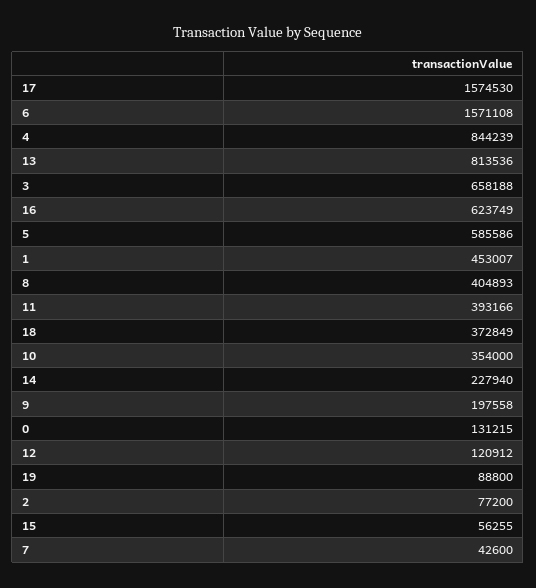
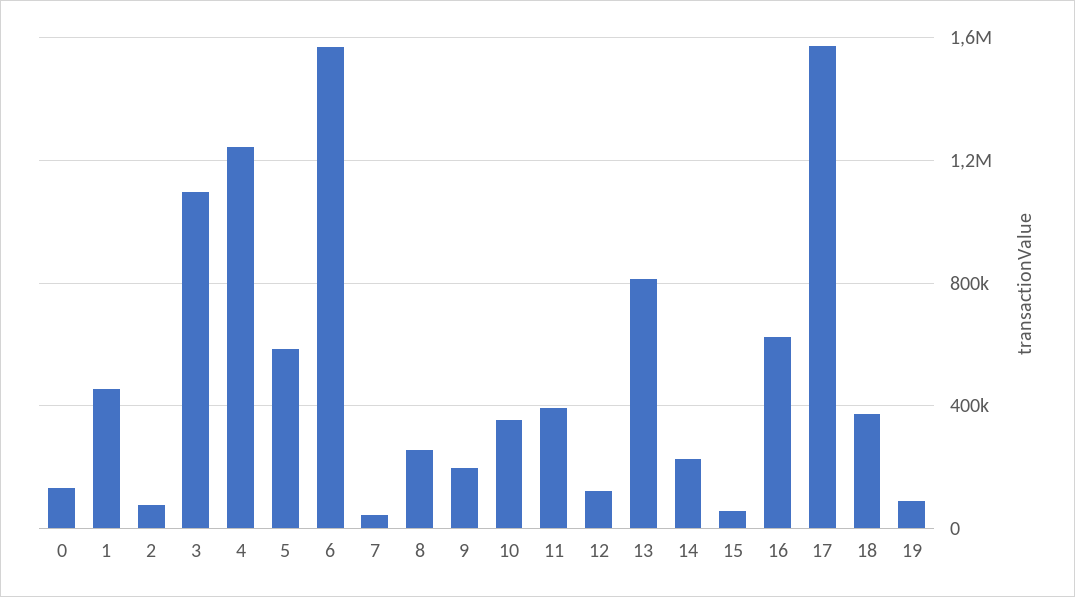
  {
    "17": 1574530,
    "6": 1571108,
-   "4": 844239,
+   "4": 1250000,
    "13": 813536,
-   "3": 658188,
+   "3": 1100000,
    "16": 623749,
    "5": 585586,
    "1": 453007,
-   "8": 404893,
+   "8": 250000,
    "11": 393166,
    "18": 372849,
    "10": 354000,
    "14": 227940,
    "9": 197558,
    "0": 131215,
    "12": 120912,
    "19": 88800,
    "2": 77200,
    "15": 56255,
    "7": 42600
  }

